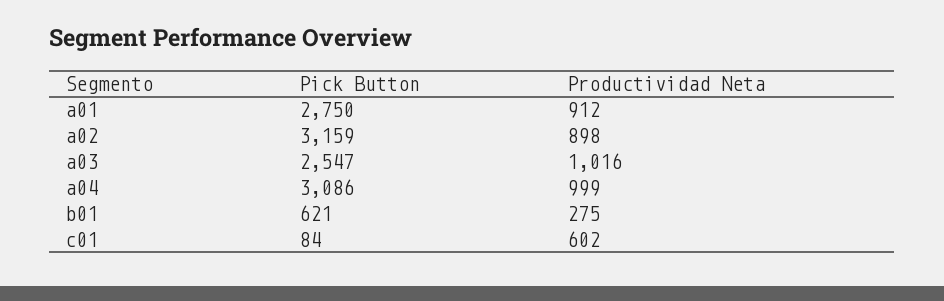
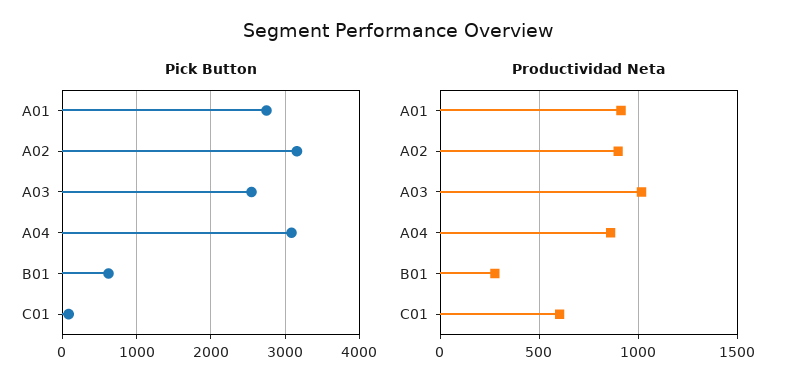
  {
    "Pick Button": {
      "a01": 2750,
      "a02": 3159,
      "a03": 2547,
      "a04": 3086,
      "b01": 621,
      "c01": 84
    },
    "Productividad Neta": {
      "a01": 912,
      "a02": 898,
      "a03": 1016,
-     "a04": 999,
+     "a04": 850,
      "b01": 275,
      "c01": 602
    }
  }

